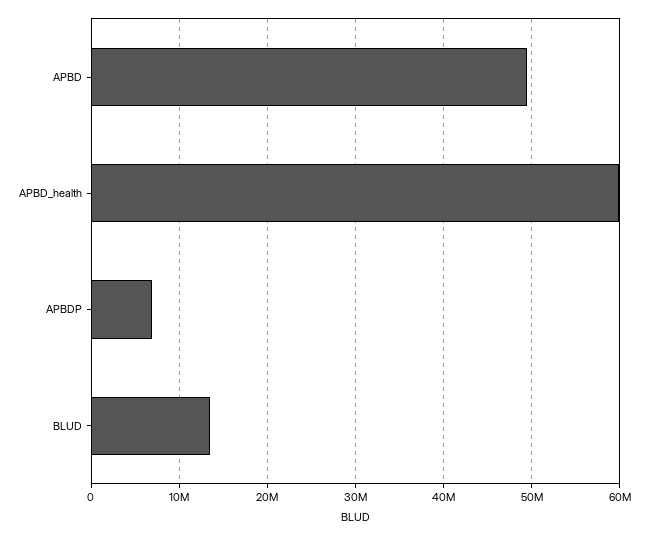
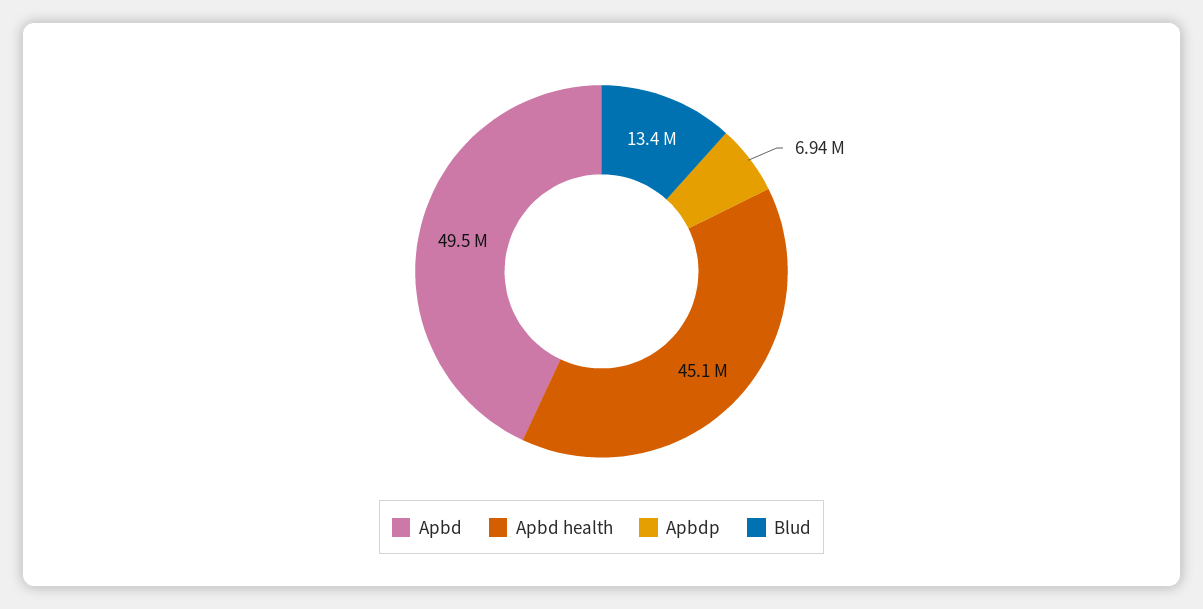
  {
    "APBD": 49500000,
-   "APBD_health": 60000000,
+   "APBD_health": 45100000,
    "APBDP": 6940000,
    "BLUD": 13400000
  }

